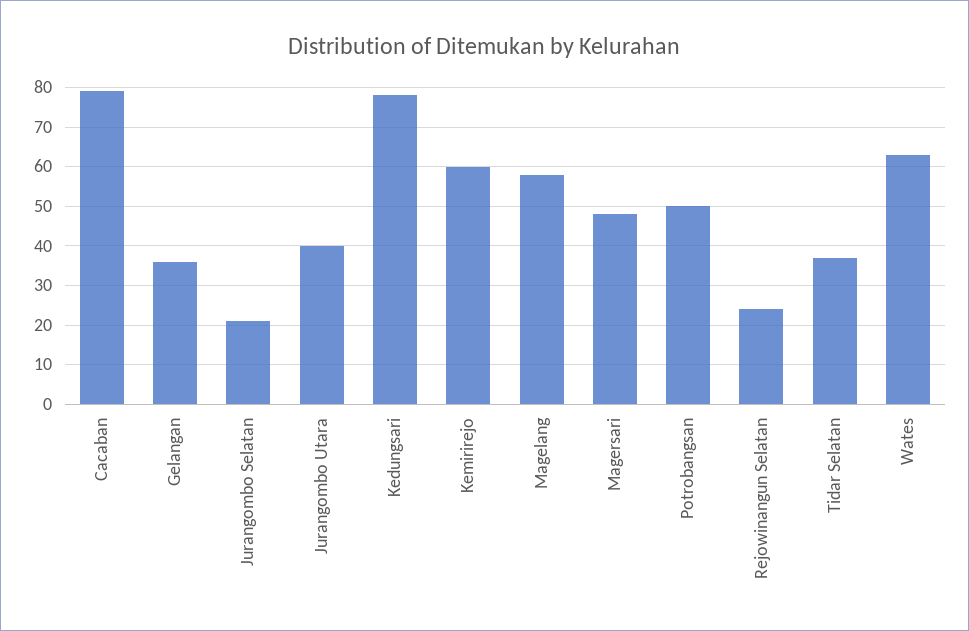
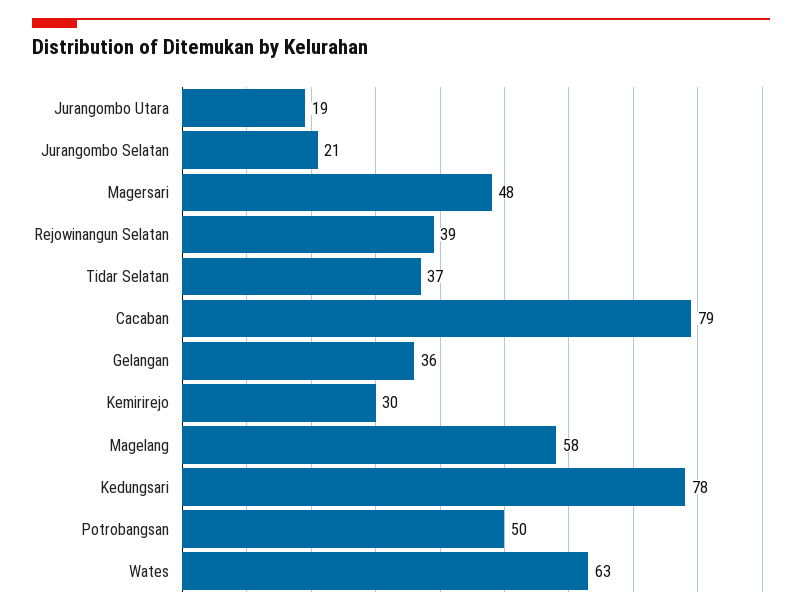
  {
    "Cacaban": 79,
    "Gelangan": 36,
    "Jurangombo Selatan": 21,
-   "Jurangombo Utara": 40,
+   "Jurangombo Utara": 19,
    "Kedungsari": 78,
-   "Kemirirejo": 60,
+   "Kemirirejo": 30,
    "Magelang": 58,
    "Magersari": 48,
    "Potrobangsan": 50,
-   "Rejowinangun Selatan": 25,
+   "Rejowinangun Selatan": 39,
    "Tidar Selatan": 37,
    "Wates": 63
  }

